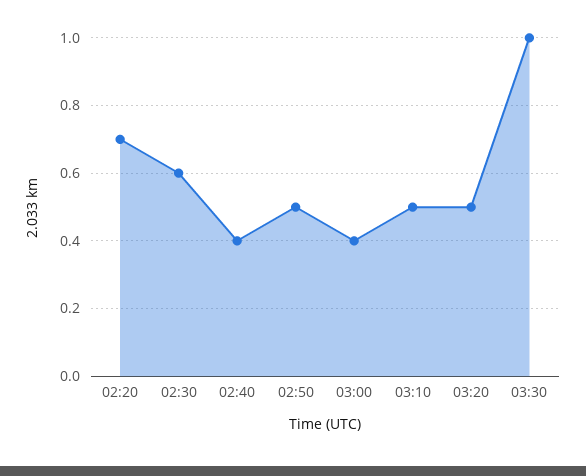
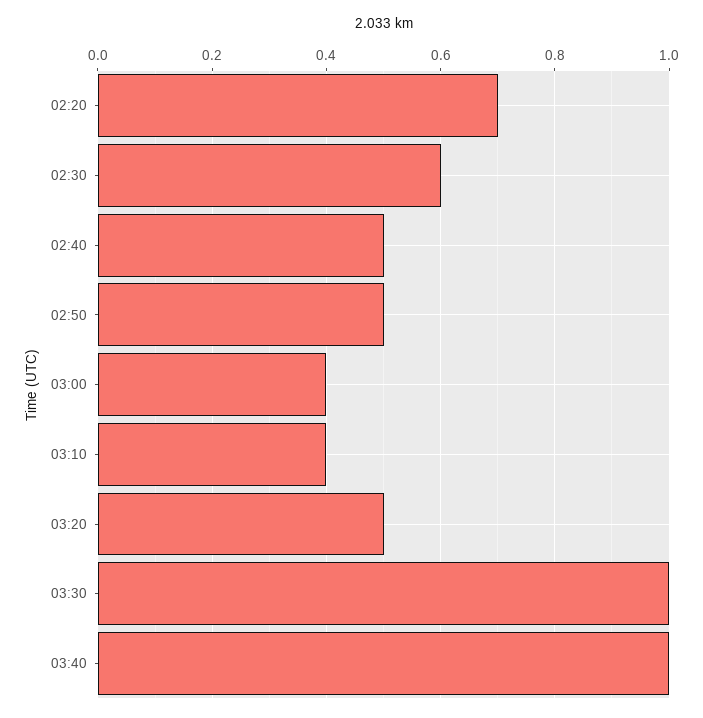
  {
    "02:20": 0.7,
    "02:30": 0.6,
-   "02:40": 0.4,
+   "02:40": 0.5,
    "02:50": 0.5,
    "03:00": 0.4,
-   "03:10": 0.5,
+   "03:10": 0.4,
    "03:20": 0.5,
-   "03:30": 1
+   "03:30": 1,
+   "03:40": 1
  }

